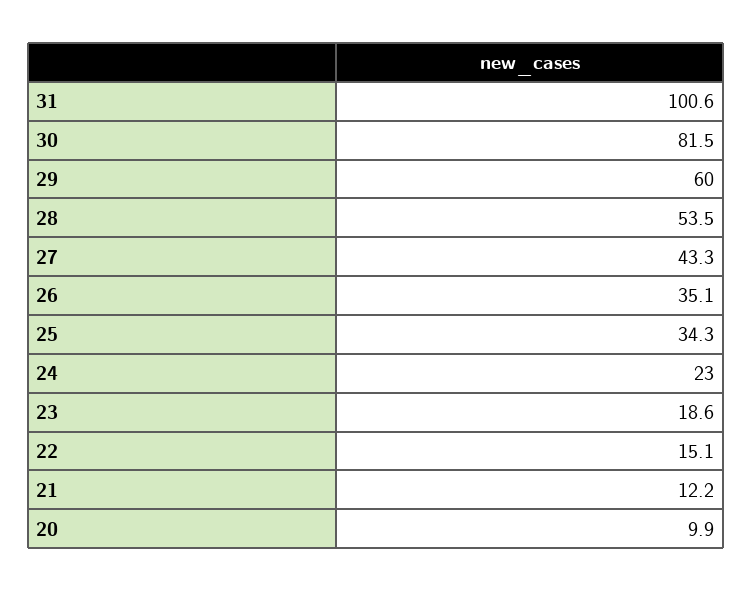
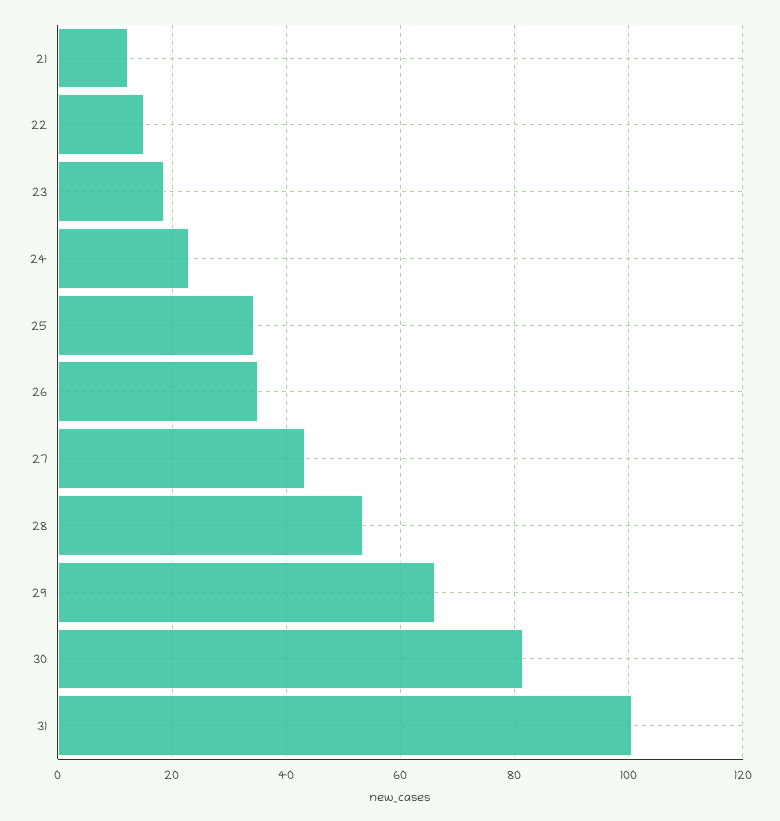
  {
    "31": 100.6,
    "30": 81.5,
-   "29": 60,
+   "29": 66,
    "28": 53.5,
    "27": 43.3,
    "26": 35.1,
    "25": 34.3,
    "24": 23,
    "23": 18.6,
    "22": 15.1,
-   "21": 12.2,
+   "21": 12.2
-   "20": 9.9
  }

